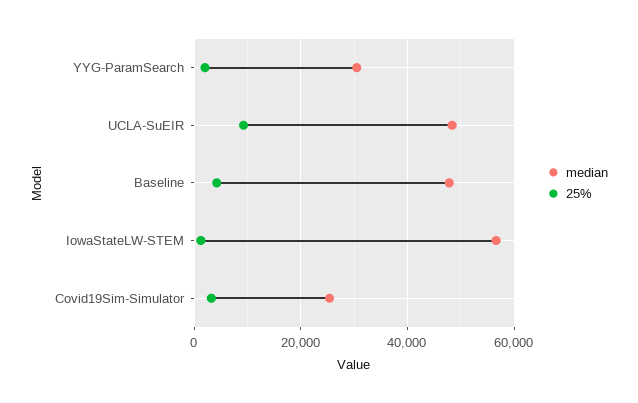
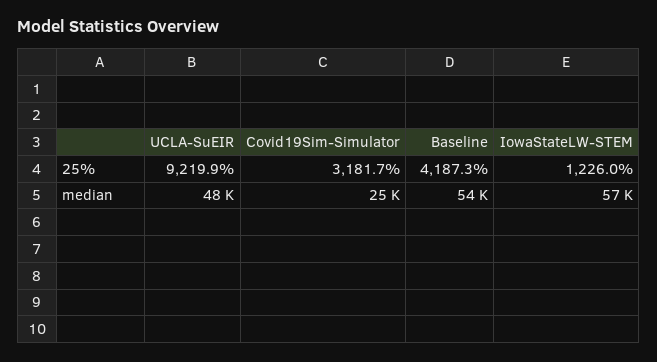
  {
    "median": {
-     "YYG-ParamSearch": 30000,
      "UCLA-SuEIR": 48000,
-     "Baseline": 48000,
+     "Baseline": 54000,
      "IowaStateLW-STEM": 57000,
      "Covid19Sim-Simulator": 25000
    },
    "25%": {
-     "YYG-ParamSearch": 2000,
      "UCLA-SuEIR": 9219.9,
      "Baseline": 4187.3,
      "IowaStateLW-STEM": 1226,
      "Covid19Sim-Simulator": 3181.7
    }
  }

